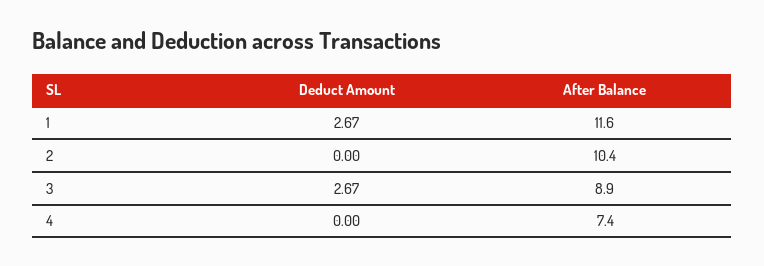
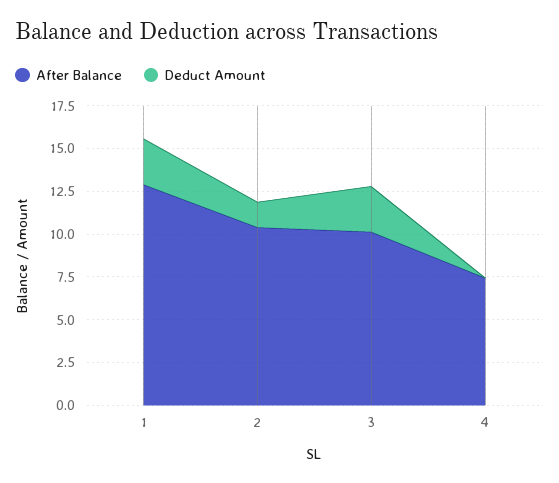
  {
    "Deduct Amount": {
      "1": 2.67,
-     "2": 0,
+     "2": 1.5,
      "3": 2.67,
      "4": 0
    },
    "After Balance": {
-     "1": 11.6,
+     "1": 13,
      "2": 10.4,
-     "3": 8.9,
+     "3": 10,
      "4": 7.4
    }
  }

